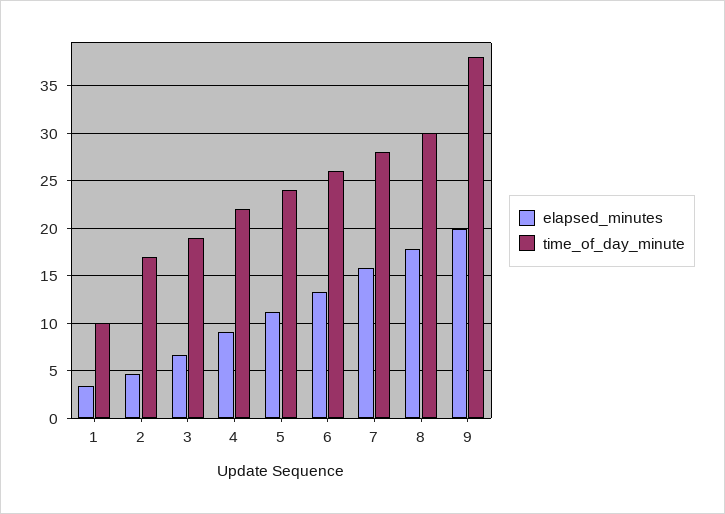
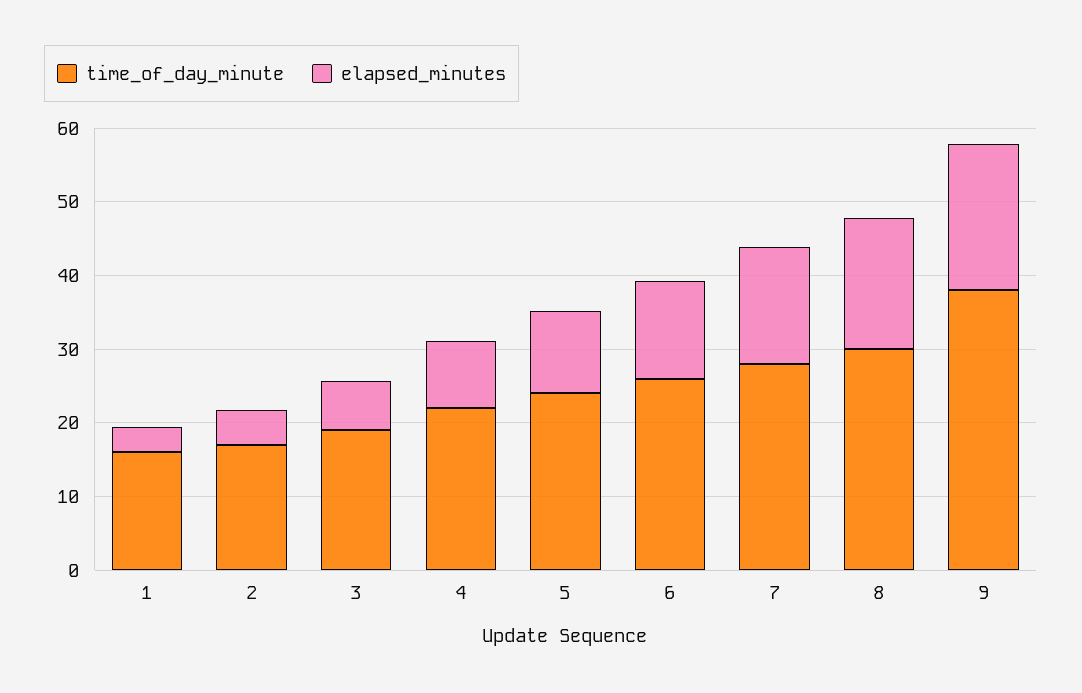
  {
    "elapsed_minutes": {
      "1": 3,
      "2": 5,
      "3": 7,
      "4": 9,
      "5": 11,
      "6": 13,
      "7": 16,
      "8": 18,
      "9": 20
    },
    "time_of_day_minute": {
-     "1": 10,
+     "1": 16,
      "2": 17,
      "3": 19,
      "4": 22,
      "5": 24,
      "6": 26,
      "7": 28,
      "8": 30,
      "9": 38
    }
  }

